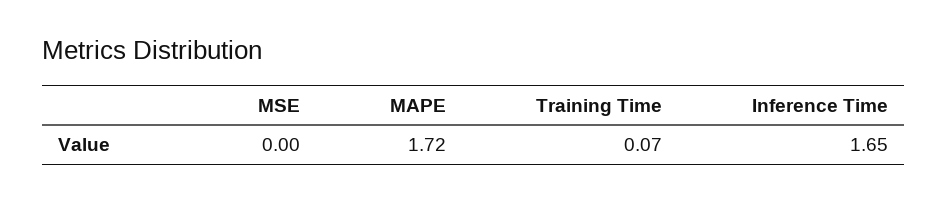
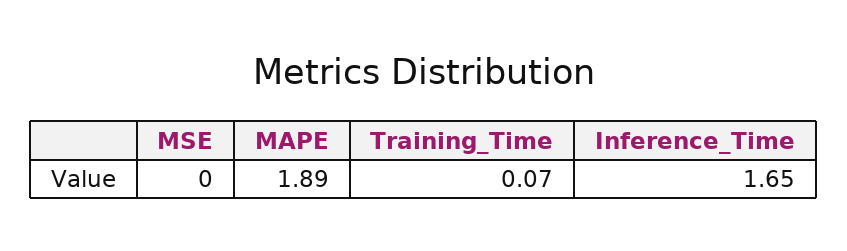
  {
    "MSE": 0,
-   "MAPE": 1.72,
+   "MAPE": 1.89,
    "Training Time": 0.07,
    "Inference Time": 1.65
  }

